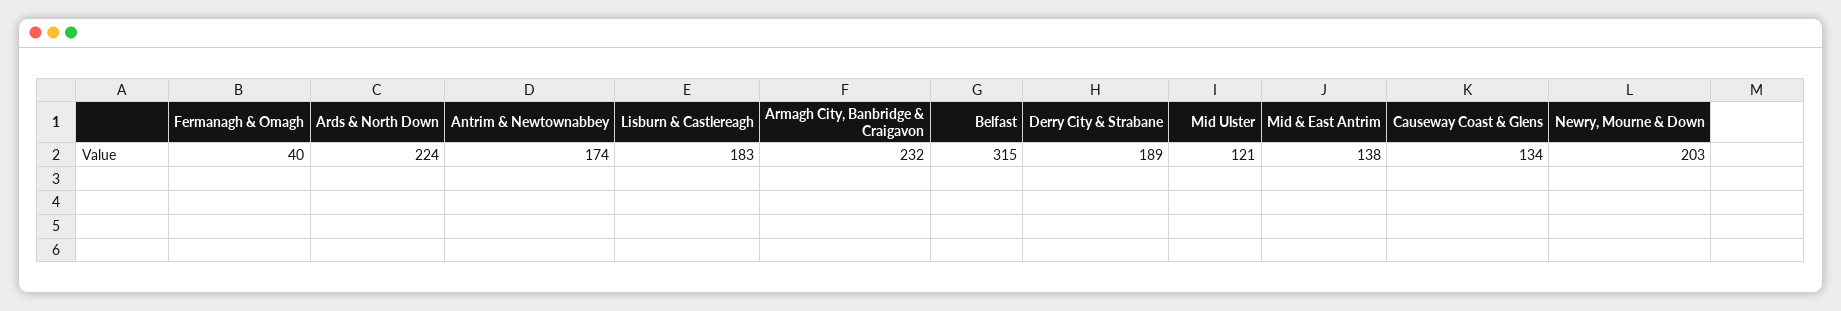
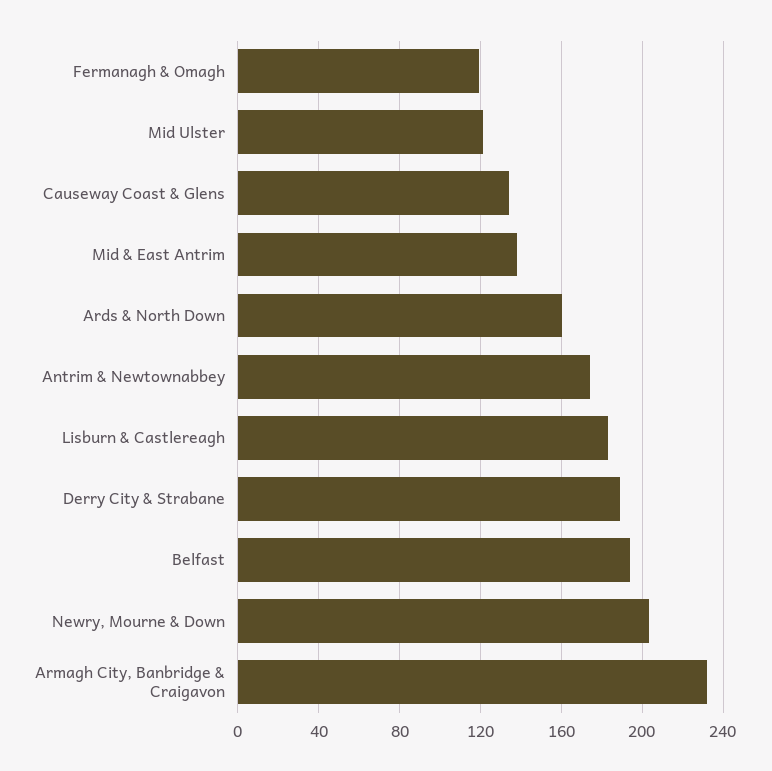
  {
-   "Fermanagh & Omagh": 40,
+   "Fermanagh & Omagh": 120,
-   "Ards & North Down": 224,
+   "Ards & North Down": 160,
    "Antrim & Newtownabbey": 174,
    "Lisburn & Castlereagh": 183,
    "Armagh City, Banbridge & Craigavon": 232,
-   "Belfast": 315,
+   "Belfast": 195,
    "Derry City & Strabane": 189,
    "Mid Ulster": 121,
    "Mid & East Antrim": 138,
    "Causeway Coast & Glens": 134,
    "Newry, Mourne & Down": 203
  }

